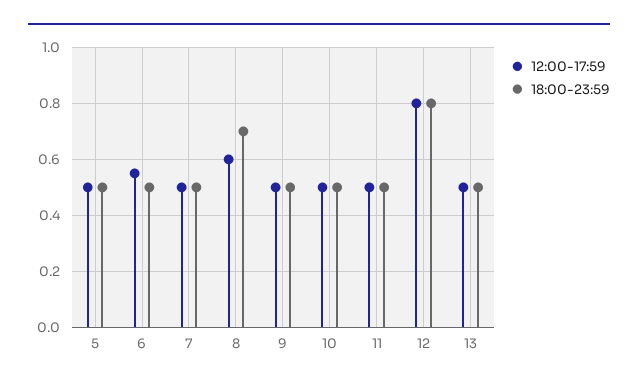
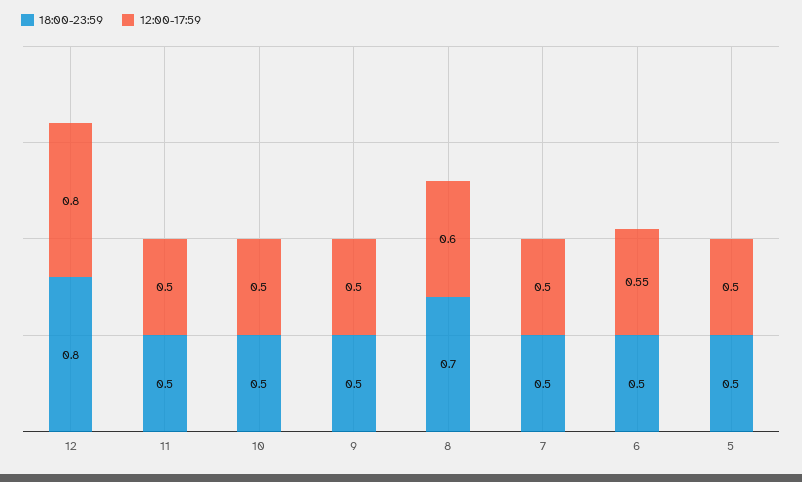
  {
    "12:00-17:59": {
      "5": 0.5,
      "6": 0.55,
      "7": 0.5,
      "8": 0.6,
      "9": 0.5,
      "10": 0.5,
      "11": 0.5,
-     "12": 0.8,
+     "12": 0.8
-     "13": 0.5
    },
    "18:00-23:59": {
      "5": 0.5,
      "6": 0.5,
      "7": 0.5,
      "8": 0.7,
      "9": 0.5,
      "10": 0.5,
      "11": 0.5,
-     "12": 0.8,
+     "12": 0.8
-     "13": 0.5
    }
  }

